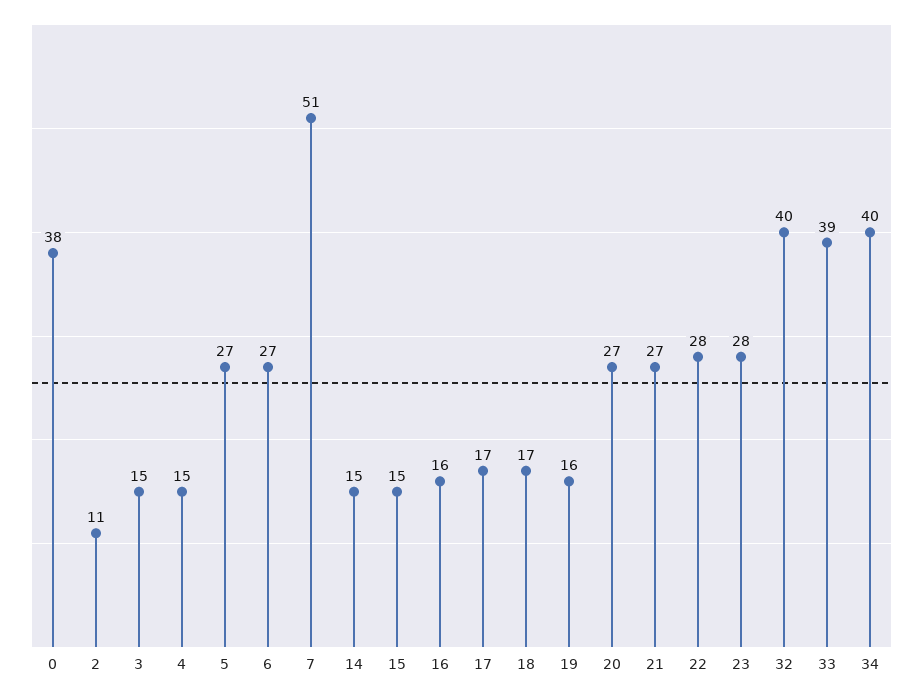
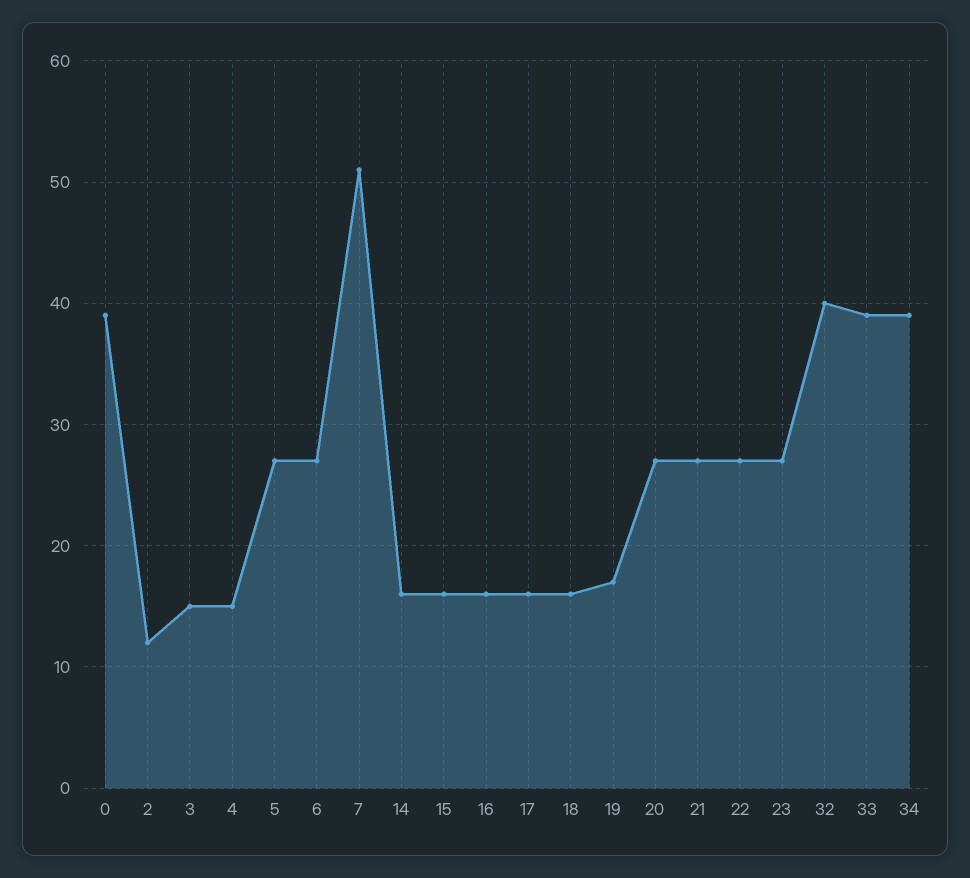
  {
-   "0": 38,
+   "0": 39,
-   "2": 11,
+   "2": 12,
    "3": 15,
    "4": 15,
    "5": 27,
    "6": 27,
    "7": 51,
-   "14": 15,
+   "14": 16,
-   "15": 15,
+   "15": 16,
    "16": 16,
-   "17": 17,
+   "17": 16,
-   "18": 17,
+   "18": 16,
-   "19": 16,
+   "19": 17,
    "20": 27,
    "21": 27,
-   "22": 28,
+   "22": 27,
-   "23": 28,
+   "23": 27,
    "32": 40,
    "33": 39,
-   "34": 40
+   "34": 39
  }

